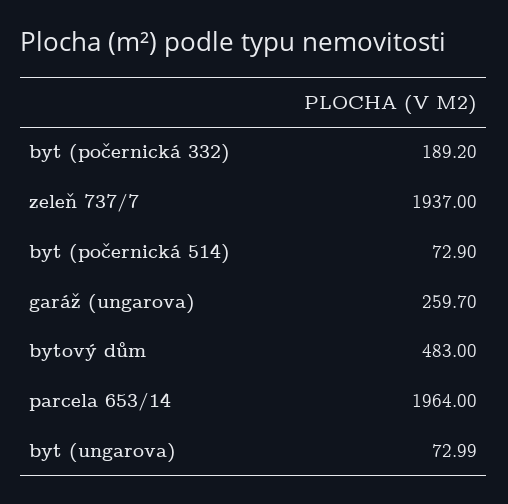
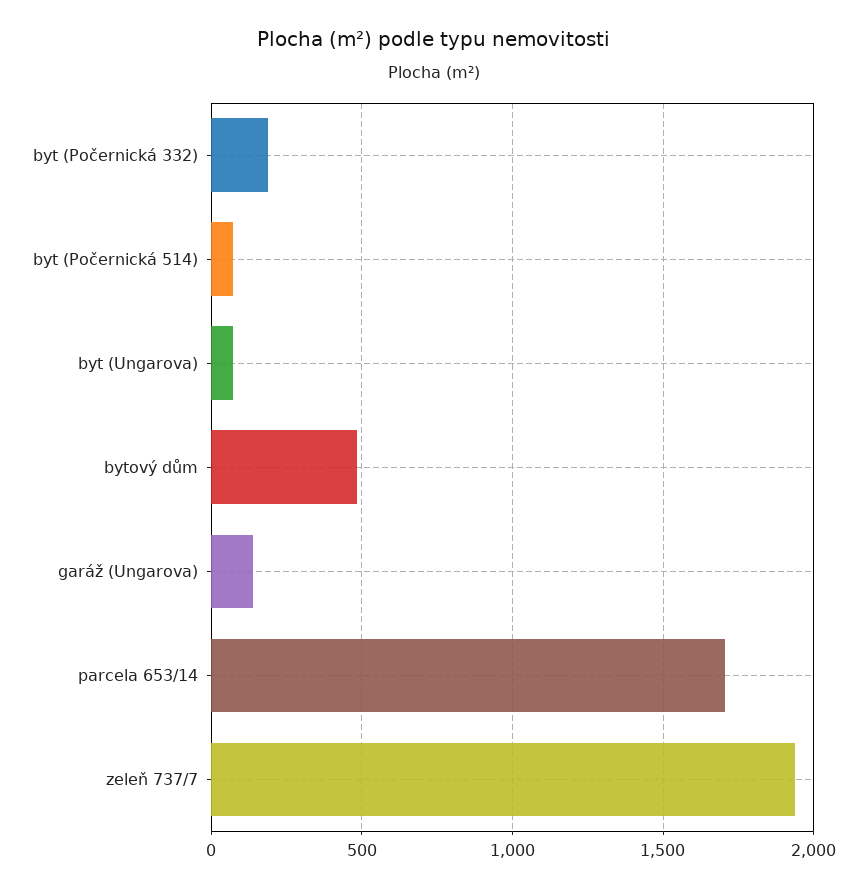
  {
    "byt (počernická 332)": 189.2,
    "zeleň 737/7": 1937,
    "byt (počernická 514)": 72.9,
-   "garáž (ungarova)": 259.7,
+   "garáž (ungarova)": 150,
    "bytový dům": 483,
-   "parcela 653/14": 1964,
+   "parcela 653/14": 1700,
    "byt (ungarova)": 72.99
  }

